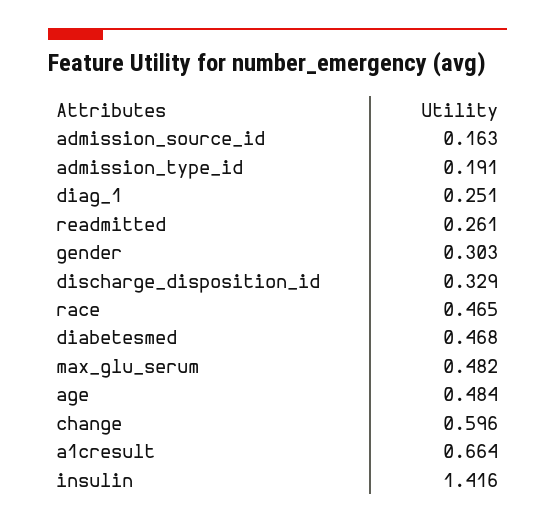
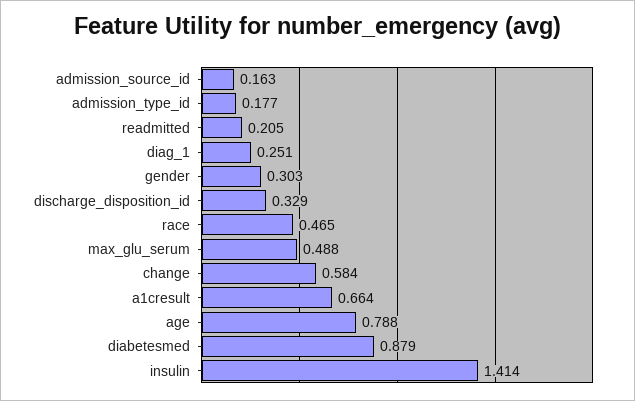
  {
    "admission_source_id": 0.163,
-   "admission_type_id": 0.191,
+   "admission_type_id": 0.177,
    "diag_1": 0.251,
-   "readmitted": 0.261,
+   "readmitted": 0.205,
    "gender": 0.303,
    "discharge_disposition_id": 0.329,
    "race": 0.465,
-   "diabetesmed": 0.468,
+   "diabetesmed": 0.879,
-   "max_glu_serum": 0.482,
+   "max_glu_serum": 0.488,
-   "age": 0.484,
+   "age": 0.788,
-   "change": 0.596,
+   "change": 0.584,
    "a1cresult": 0.664,
-   "insulin": 1.416
+   "insulin": 1.414
  }

